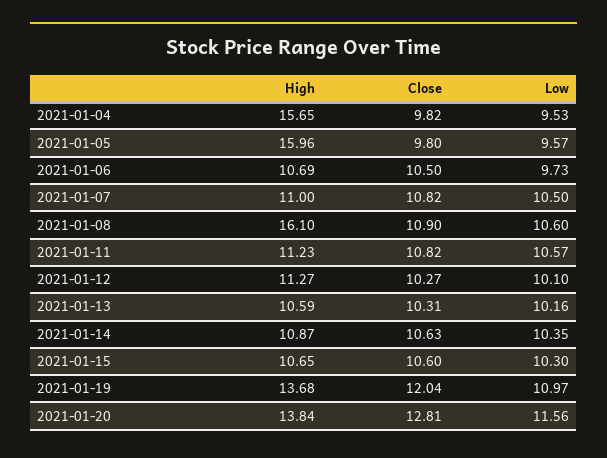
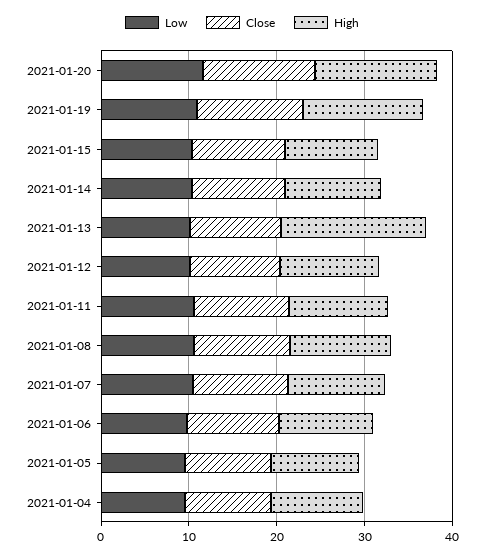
  {
    "High": {
-     "2021-01-04": 15.65,
+     "2021-01-04": 10,
-     "2021-01-05": 15.96,
+     "2021-01-05": 10,
      "2021-01-06": 10.69,
      "2021-01-07": 11,
-     "2021-01-08": 16.1,
+     "2021-01-08": 12,
      "2021-01-11": 11.23,
      "2021-01-12": 11.27,
-     "2021-01-13": 10.59,
+     "2021-01-13": 16,
      "2021-01-14": 10.87,
      "2021-01-15": 10.65,
      "2021-01-19": 13.68,
      "2021-01-20": 13.84
    },
    "Close": {
      "2021-01-04": 9.82,
      "2021-01-05": 9.8,
      "2021-01-06": 10.5,
      "2021-01-07": 10.82,
      "2021-01-08": 10.9,
      "2021-01-11": 10.82,
      "2021-01-12": 10.27,
      "2021-01-13": 10.31,
      "2021-01-14": 10.63,
      "2021-01-15": 10.6,
      "2021-01-19": 12.04,
      "2021-01-20": 12.81
    },
    "Low": {
      "2021-01-04": 9.53,
      "2021-01-05": 9.57,
      "2021-01-06": 9.73,
      "2021-01-07": 10.5,
      "2021-01-08": 10.6,
      "2021-01-11": 10.57,
      "2021-01-12": 10.1,
      "2021-01-13": 10.16,
      "2021-01-14": 10.35,
      "2021-01-15": 10.3,
      "2021-01-19": 10.97,
      "2021-01-20": 11.56
    }
  }

